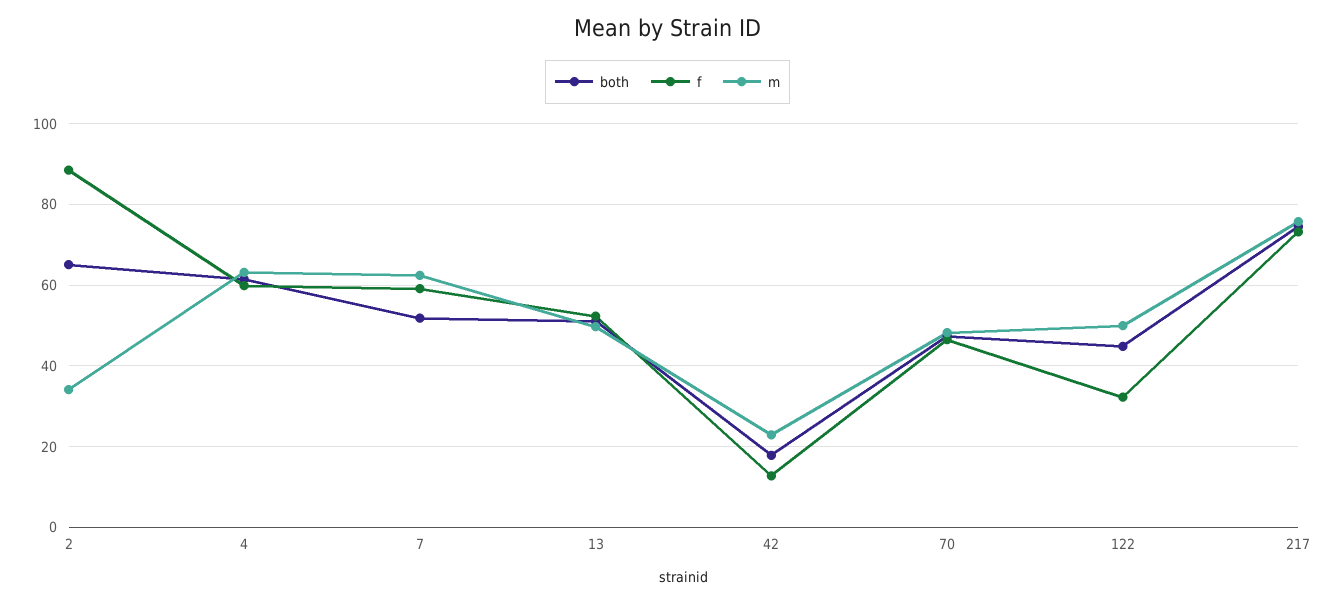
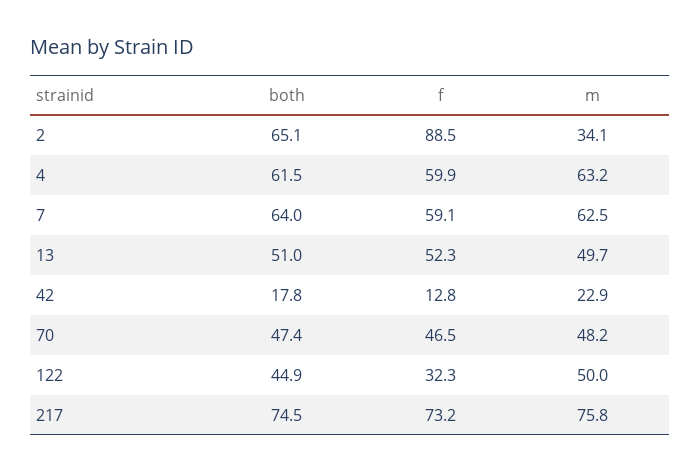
  {
    "both": {
      "2": 65.1,
      "4": 61.5,
-     "7": 52,
+     "7": 64,
      "13": 51,
      "42": 17.8,
      "70": 47.4,
      "122": 44.9,
      "217": 74.5
    },
    "f": {
      "2": 88.5,
      "4": 59.9,
      "7": 59.1,
      "13": 52.3,
      "42": 12.8,
      "70": 46.5,
      "122": 32.3,
      "217": 73.2
    },
    "m": {
      "2": 34.1,
      "4": 63.2,
      "7": 62.5,
      "13": 49.7,
      "42": 22.9,
      "70": 48.2,
      "122": 50,
      "217": 75.8
    }
  }

